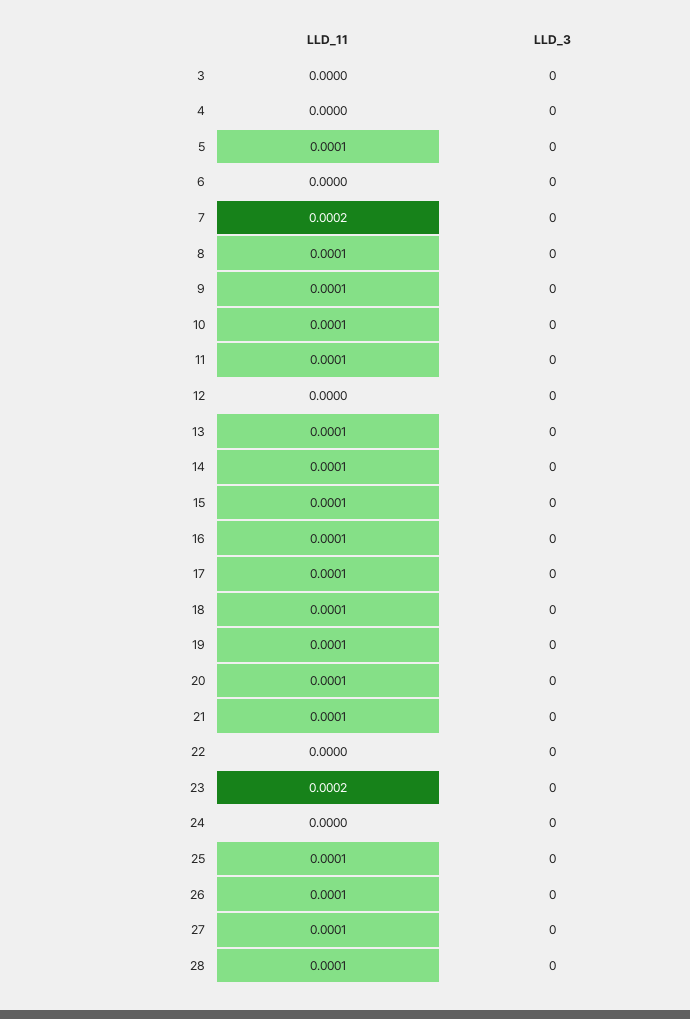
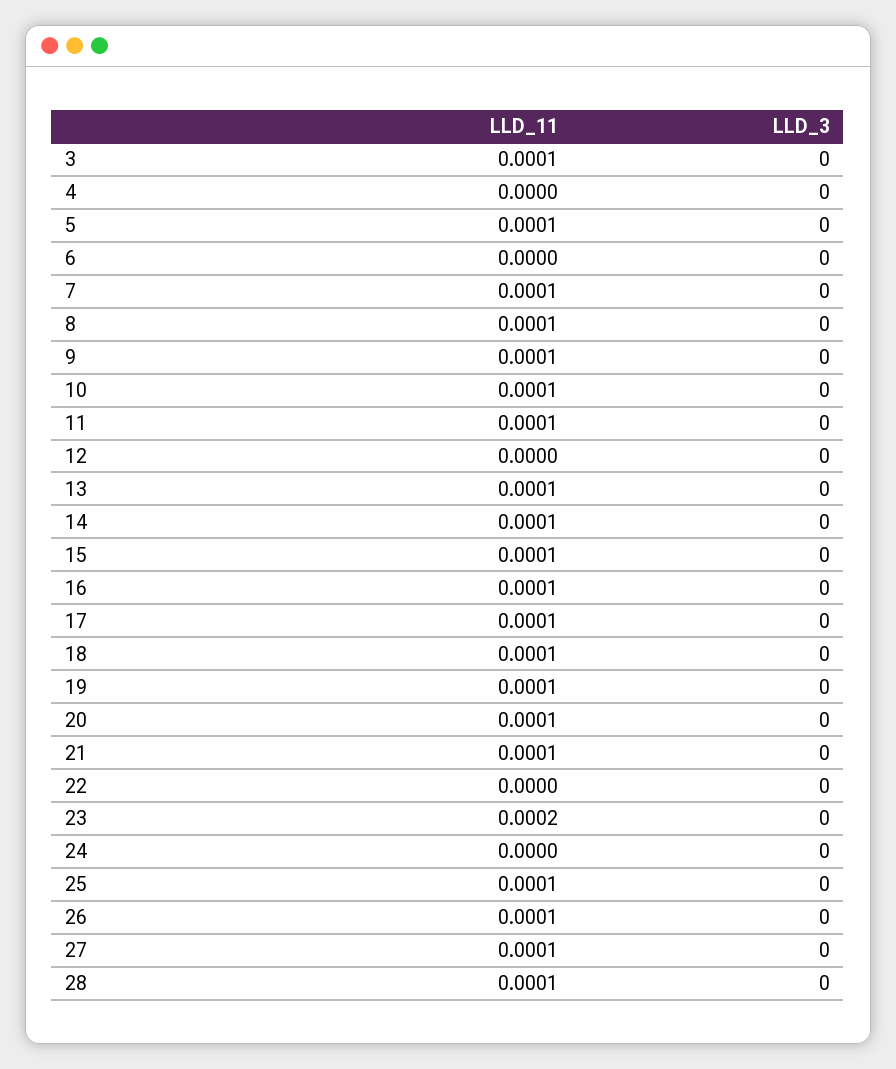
  {
    "LLD_11": {
-     "3": 0,
+     "3": 0.0001,
      "4": 0,
      "5": 0.0001,
      "6": 0,
-     "7": 0.0002,
+     "7": 0.0001,
      "8": 0.0001,
      "9": 0.0001,
      "10": 0.0001,
      "11": 0.0001,
      "12": 0,
      "13": 0.0001,
      "14": 0.0001,
      "15": 0.0001,
      "16": 0.0001,
      "17": 0.0001,
      "18": 0.0001,
      "19": 0.0001,
      "20": 0.0001,
      "21": 0.0001,
      "22": 0,
      "23": 0.0002,
      "24": 0,
      "25": 0.0001,
      "26": 0.0001,
      "27": 0.0001,
      "28": 0.0001
    },
    "LLD_3": {
      "3": 0,
      "4": 0,
      "5": 0,
      "6": 0,
      "7": 0,
      "8": 0,
      "9": 0,
      "10": 0,
      "11": 0,
      "12": 0,
      "13": 0,
      "14": 0,
      "15": 0,
      "16": 0,
      "17": 0,
      "18": 0,
      "19": 0,
      "20": 0,
      "21": 0,
      "22": 0,
      "23": 0,
      "24": 0,
      "25": 0,
      "26": 0,
      "27": 0,
      "28": 0
    }
  }

